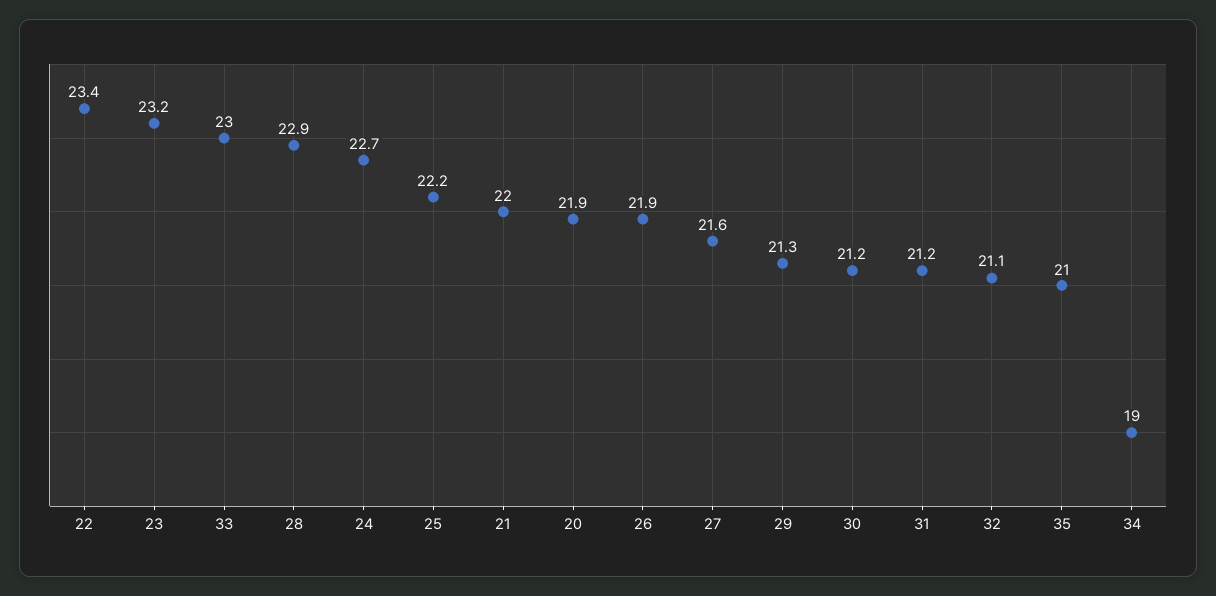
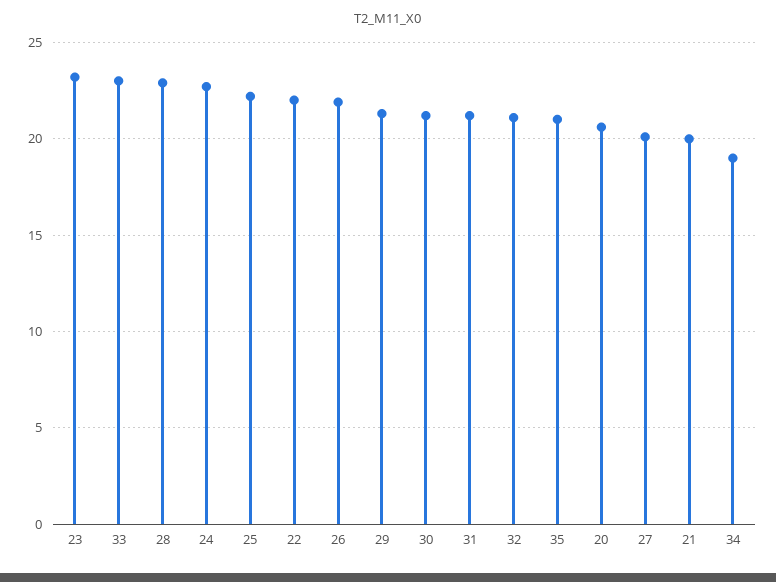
  {
-   "22": 23.4,
+   "22": 22,
    "23": 23.2,
    "33": 23,
    "28": 22.9,
    "24": 22.7,
    "25": 22.2,
-   "21": 22,
+   "21": 20,
-   "20": 21.9,
+   "20": 20.5,
    "26": 21.9,
-   "27": 21.6,
+   "27": 20,
    "29": 21.3,
    "30": 21.2,
    "31": 21.2,
    "32": 21.1,
    "35": 21,
    "34": 19
  }

